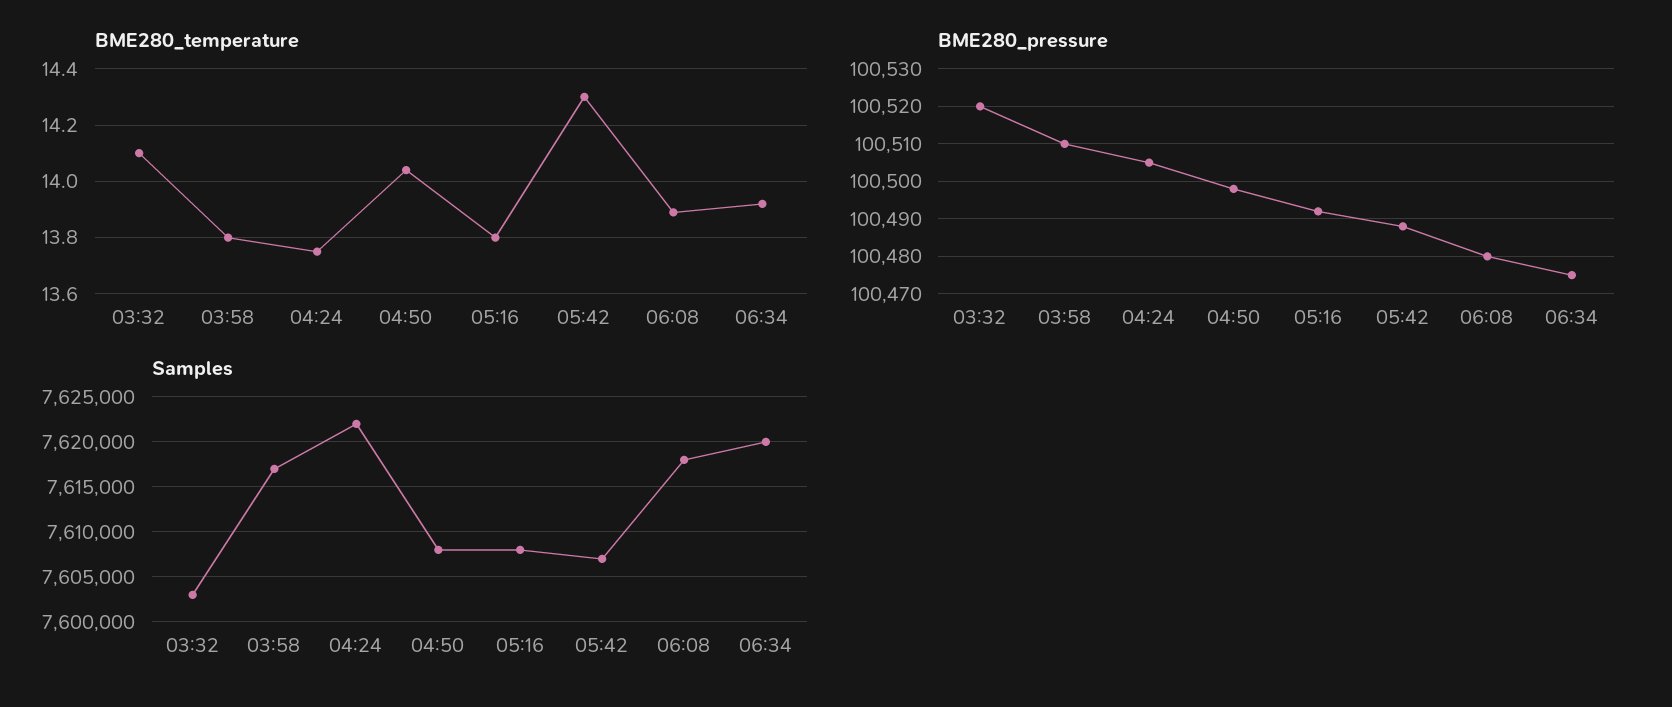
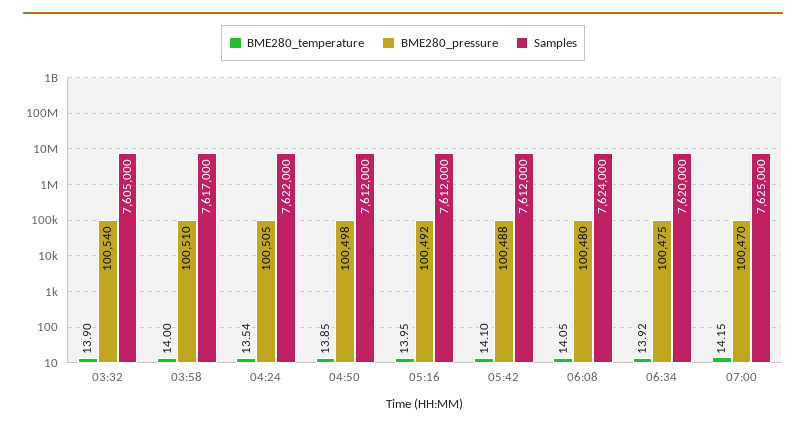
  {
    "BME280_temperature": {
-     "03:32": 14.1,
+     "03:32": 13.9,
-     "03:58": 13.8,
+     "03:58": 14,
-     "04:24": 13.75,
+     "04:24": 13.54,
-     "04:50": 14.05,
+     "04:50": 13.85,
-     "05:16": 13.8,
+     "05:16": 13.95,
-     "05:42": 14.3,
+     "05:42": 14.1,
-     "06:08": 13.9,
+     "06:08": 14.05,
-     "06:34": 13.92
+     "06:34": 13.92,
+     "07:00": 14.15
    },
    "BME280_pressure": {
-     "03:32": 100520,
+     "03:32": 100540,
      "03:58": 100510,
      "04:24": 100505,
      "04:50": 100498,
      "05:16": 100492,
      "05:42": 100488,
      "06:08": 100480,
-     "06:34": 100475
+     "06:34": 100475,
+     "07:00": 100470
    },
    "Samples": {
-     "03:32": 7603000,
+     "03:32": 7605000,
      "03:58": 7617000,
      "04:24": 7622000,
-     "04:50": 7608000,
+     "04:50": 7612000,
-     "05:16": 7608000,
+     "05:16": 7612000,
-     "05:42": 7607000,
+     "05:42": 7612000,
-     "06:08": 7618000,
+     "06:08": 7624000,
-     "06:34": 7620000
+     "06:34": 7620000,
+     "07:00": 7625000
    }
  }

